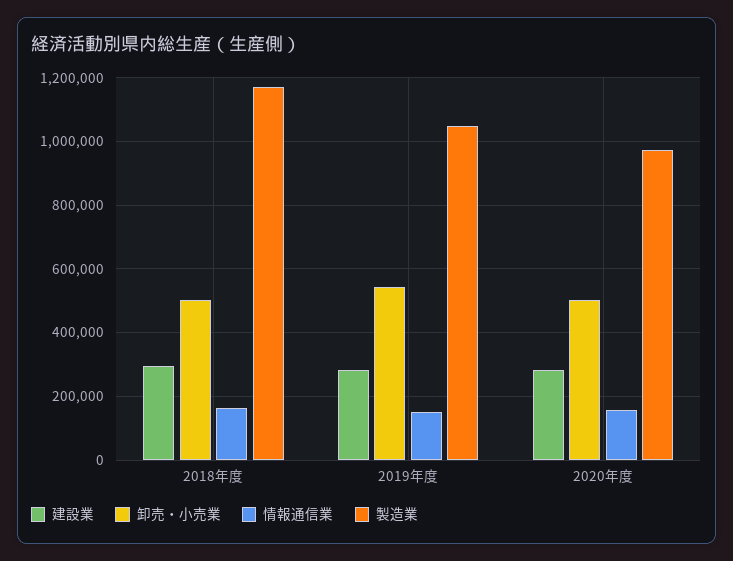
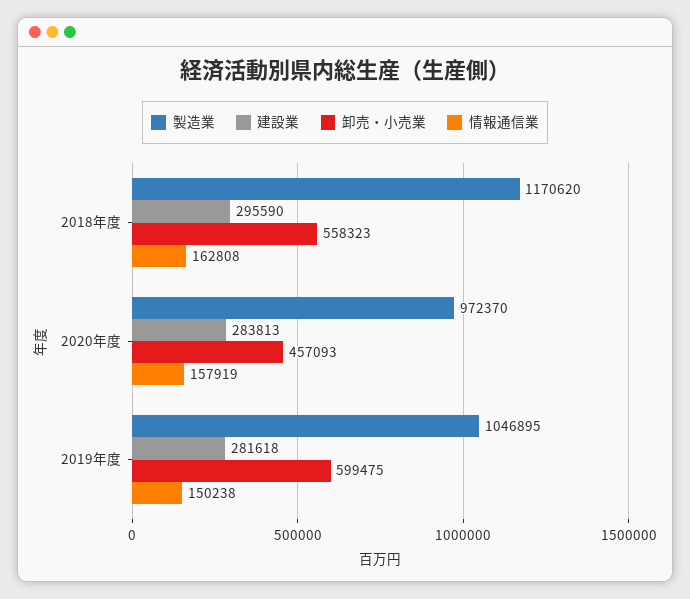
  {
    "建設業": {
      "2018年度": 295590,
      "2019年度": 281618,
      "2020年度": 283813
    },
    "卸売・小売業": {
-     "2018年度": 500000,
+     "2018年度": 558323,
-     "2019年度": 540000,
+     "2019年度": 599475,
-     "2020年度": 500000
+     "2020年度": 457093
    },
    "情報通信業": {
      "2018年度": 162808,
      "2019年度": 150238,
      "2020年度": 157919
    },
    "製造業": {
      "2018年度": 1170620,
      "2019年度": 1046895,
      "2020年度": 972370
    }
  }

